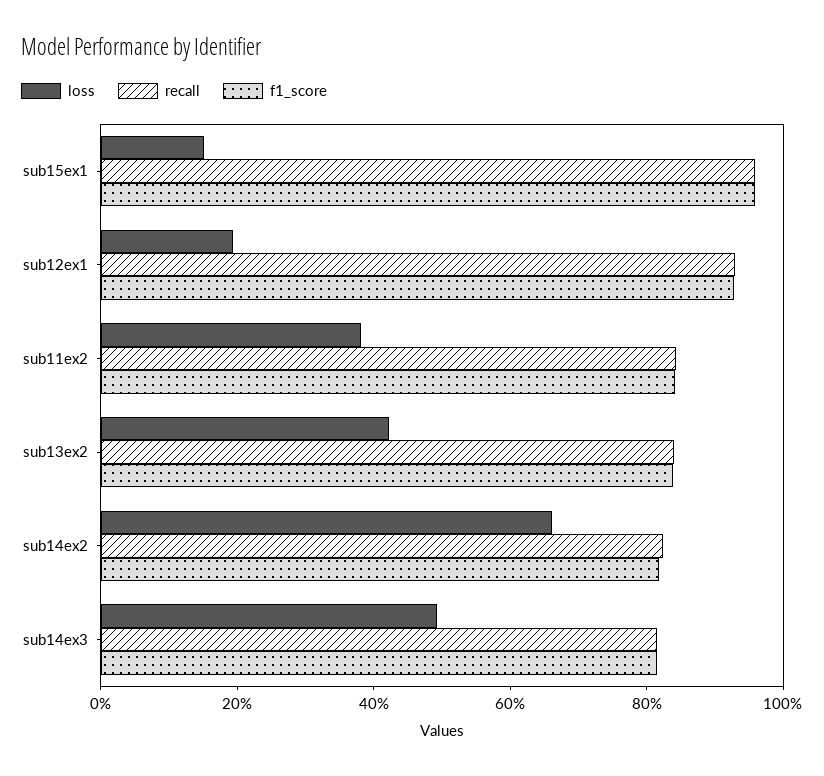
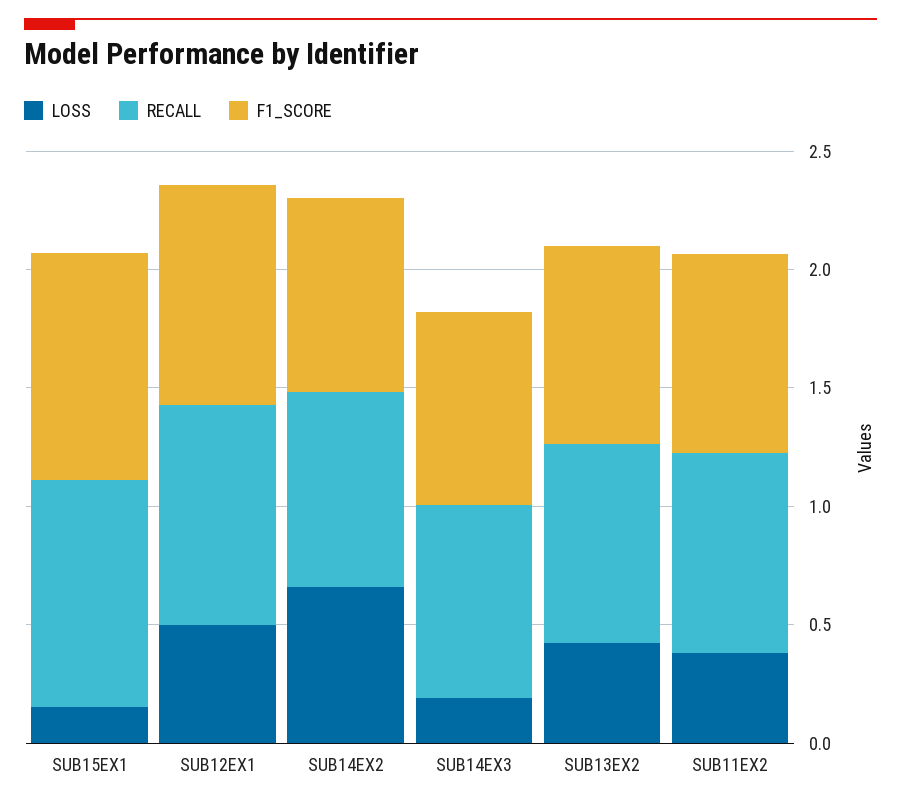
  {
    "loss": {
      "sub15ex1": 0.15,
-     "sub12ex1": 0.2,
+     "sub12ex1": 0.5,
      "sub11ex2": 0.4,
      "sub13ex2": 0.4,
      "sub14ex2": 0.65,
-     "sub14ex3": 0.5
+     "sub14ex3": 0.2
    },
    "recall": {
      "sub15ex1": 0.95,
      "sub12ex1": 0.95,
      "sub11ex2": 0.85,
      "sub13ex2": 0.85,
      "sub14ex2": 0.8,
      "sub14ex3": 0.8
    },
    "f1_score": {
      "sub15ex1": 0.95,
      "sub12ex1": 0.95,
      "sub11ex2": 0.85,
      "sub13ex2": 0.85,
      "sub14ex2": 0.8,
      "sub14ex3": 0.8
    }
  }

